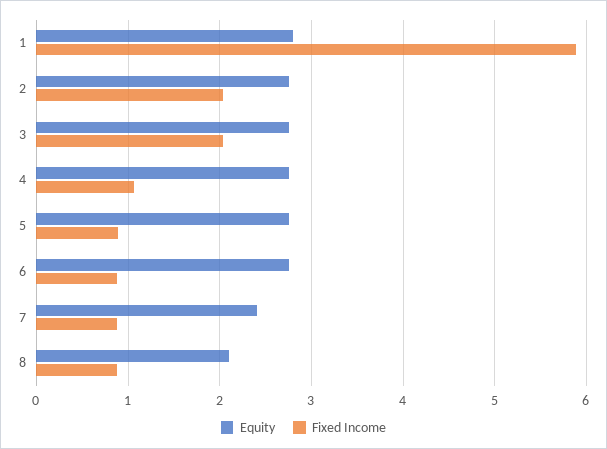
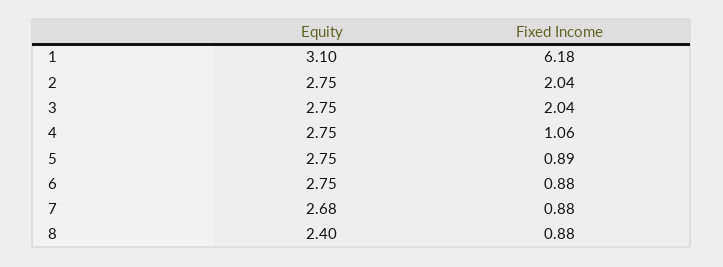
  {
    "Equity": {
-     "1": 2.8,
+     "1": 3.1,
      "2": 2.75,
      "3": 2.75,
      "4": 2.75,
      "5": 2.75,
      "6": 2.75,
-     "7": 2.4,
+     "7": 2.68,
-     "8": 2.1
+     "8": 2.4
    },
    "Fixed Income": {
-     "1": 5.9,
+     "1": 6.18,
      "2": 2.04,
      "3": 2.04,
      "4": 1.06,
      "5": 0.89,
      "6": 0.88,
      "7": 0.88,
      "8": 0.88
    }
  }

